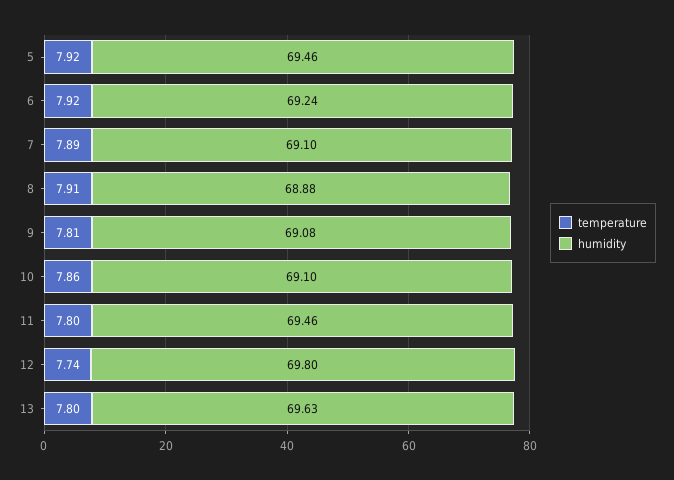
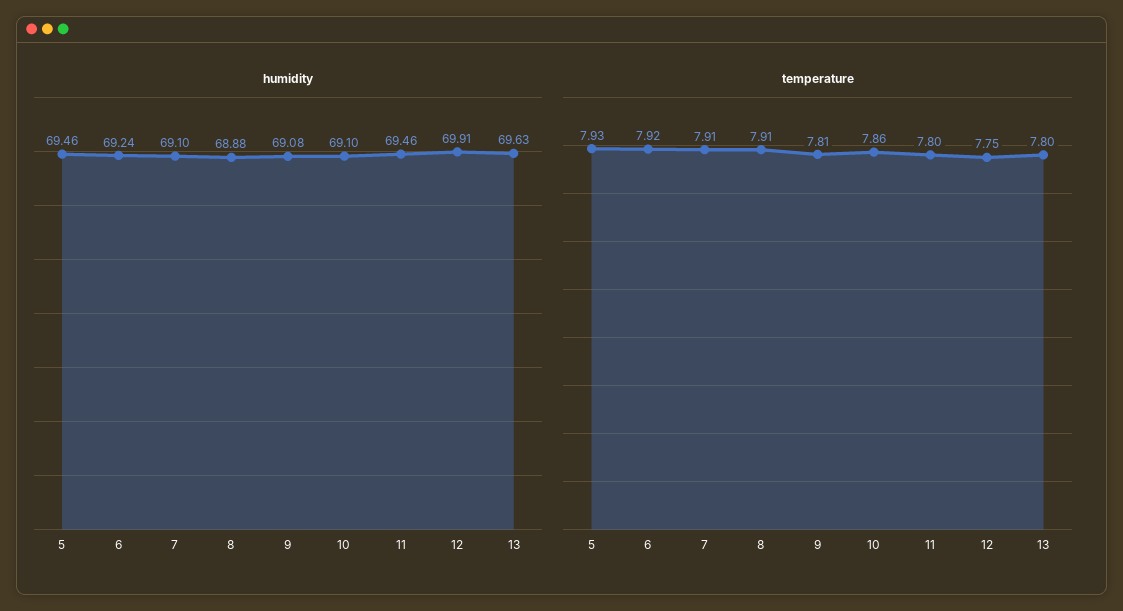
  {
    "temperature": {
-     "5": 7.92,
+     "5": 7.93,
      "6": 7.92,
-     "7": 7.89,
+     "7": 7.91,
      "8": 7.91,
      "9": 7.81,
      "10": 7.86,
      "11": 7.8,
-     "12": 7.74,
+     "12": 7.75,
      "13": 7.8
    },
    "humidity": {
      "5": 69.46,
      "6": 69.24,
      "7": 69.1,
      "8": 68.88,
      "9": 69.08,
      "10": 69.1,
      "11": 69.46,
-     "12": 69.8,
+     "12": 69.91,
      "13": 69.63
    }
  }

